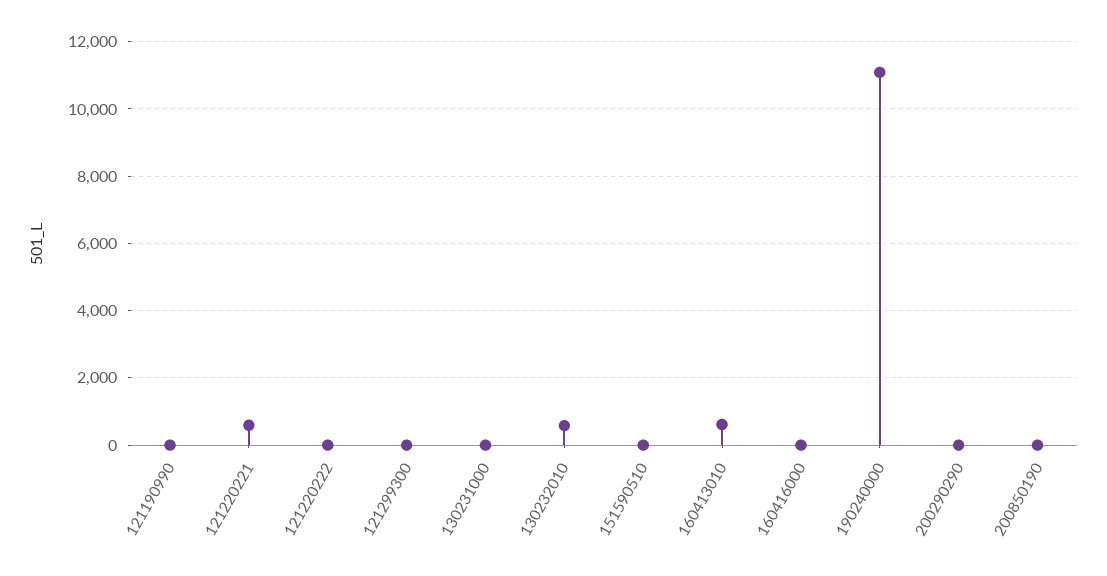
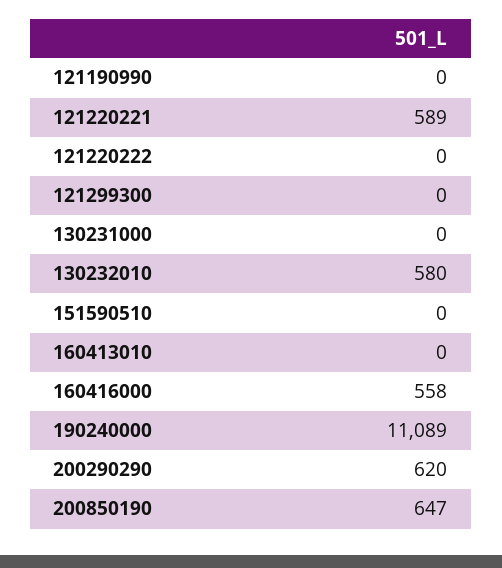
  {
    "121190990": 0,
    "121220221": 589,
    "121220222": 0,
    "121299300": 0,
    "130231000": 0,
    "130232010": 580,
    "151590510": 0,
-   "160413010": 600,
+   "160413010": 0,
-   "160416000": 0,
+   "160416000": 558,
    "190240000": 11089,
-   "200290290": 0,
+   "200290290": 620,
-   "200850190": 0
+   "200850190": 647
  }

